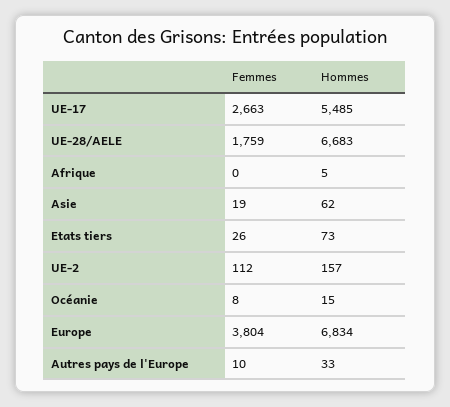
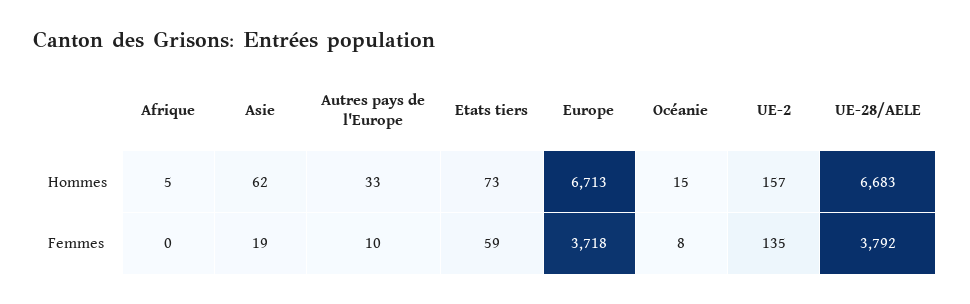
  {
    "Femmes": {
-     "UE-17": 2663,
-     "UE-28/AELE": 1759,
+     "UE-28/AELE": 3792,
      "Afrique": 0,
      "Asie": 19,
-     "Etats tiers": 26,
+     "Etats tiers": 59,
-     "UE-2": 112,
+     "UE-2": 135,
      "Océanie": 8,
-     "Europe": 3804,
+     "Europe": 3718,
      "Autres pays de l'Europe": 10
    },
    "Hommes": {
-     "UE-17": 5485,
      "UE-28/AELE": 6683,
      "Afrique": 5,
      "Asie": 62,
      "Etats tiers": 73,
      "UE-2": 157,
      "Océanie": 15,
-     "Europe": 6834,
+     "Europe": 6713,
      "Autres pays de l'Europe": 33
    }
  }

